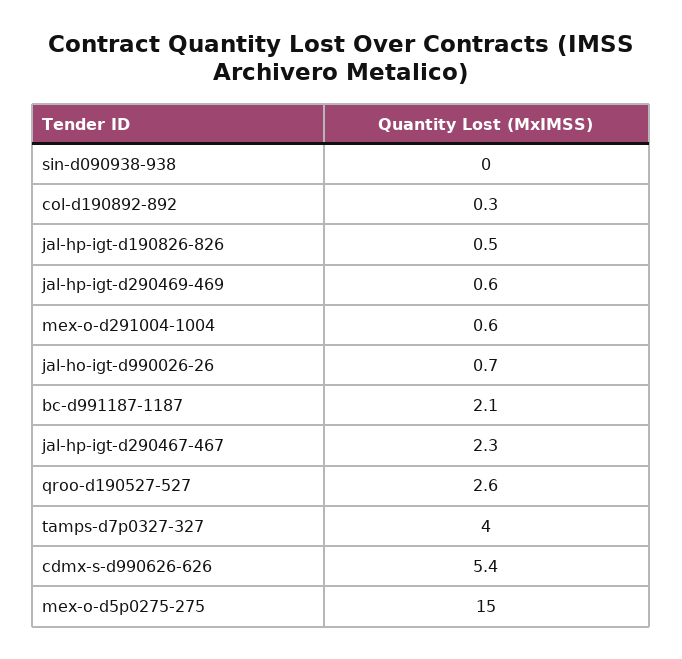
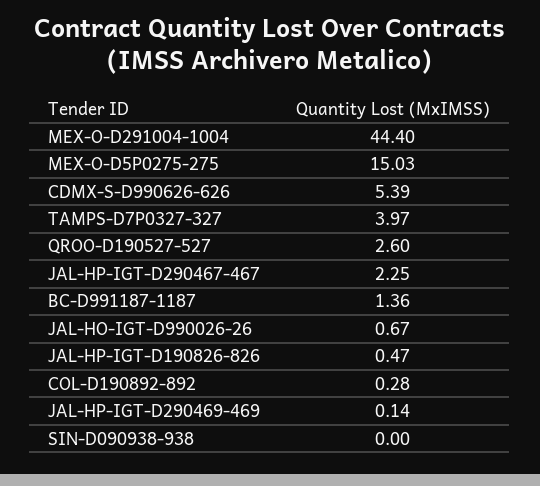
  {
    "sin-d090938-938": 0,
    "col-d190892-892": 0.28,
    "jal-hp-igt-d190826-826": 0.47,
-   "jal-hp-igt-d290469-469": 0.6,
+   "jal-hp-igt-d290469-469": 0.14,
-   "mex-o-d291004-1004": 0.6,
+   "mex-o-d291004-1004": 44.4,
    "jal-ho-igt-d990026-26": 0.67,
-   "bc-d991187-1187": 2.1,
+   "bc-d991187-1187": 1.36,
    "jal-hp-igt-d290467-467": 2.25,
    "qroo-d190527-527": 2.6,
    "tamps-d7p0327-327": 3.97,
    "cdmx-s-d990626-626": 5.39,
    "mex-o-d5p0275-275": 15.03
  }

